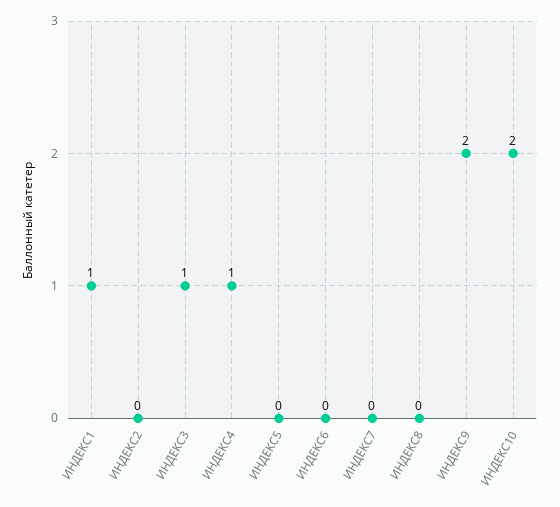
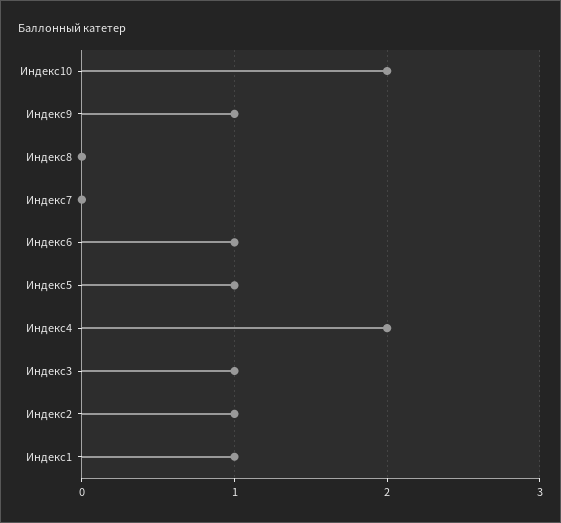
  {
    "ИНДЕКС1": 1,
-   "ИНДЕКС2": 0,
+   "ИНДЕКС2": 1,
    "ИНДЕКС3": 1,
-   "ИНДЕКС4": 1,
+   "ИНДЕКС4": 2,
-   "ИНДЕКС5": 0,
+   "ИНДЕКС5": 1,
-   "ИНДЕКС6": 0,
+   "ИНДЕКС6": 1,
    "ИНДЕКС7": 0,
    "ИНДЕКС8": 0,
-   "ИНДЕКС9": 2,
+   "ИНДЕКС9": 1,
    "ИНДЕКС10": 2
  }

